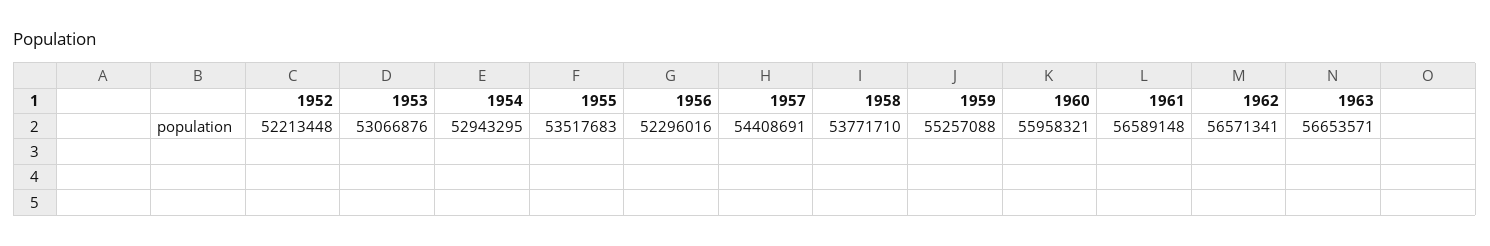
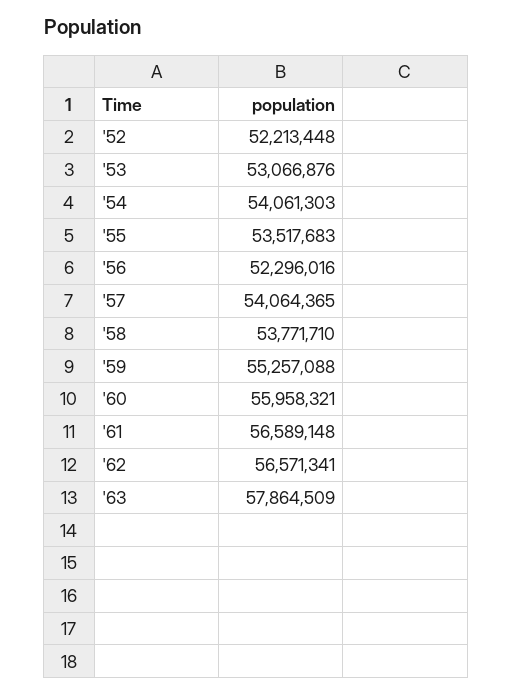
  {
    "1952": 52213448,
    "1953": 53066876,
-   "1954": 52943295,
+   "1954": 54061303,
    "1955": 53517683,
    "1956": 52296016,
-   "1957": 54408691,
+   "1957": 54064365,
    "1958": 53771710,
    "1959": 55257088,
    "1960": 55958321,
    "1961": 56589148,
    "1962": 56571341,
-   "1963": 56653571
+   "1963": 57864509
  }

